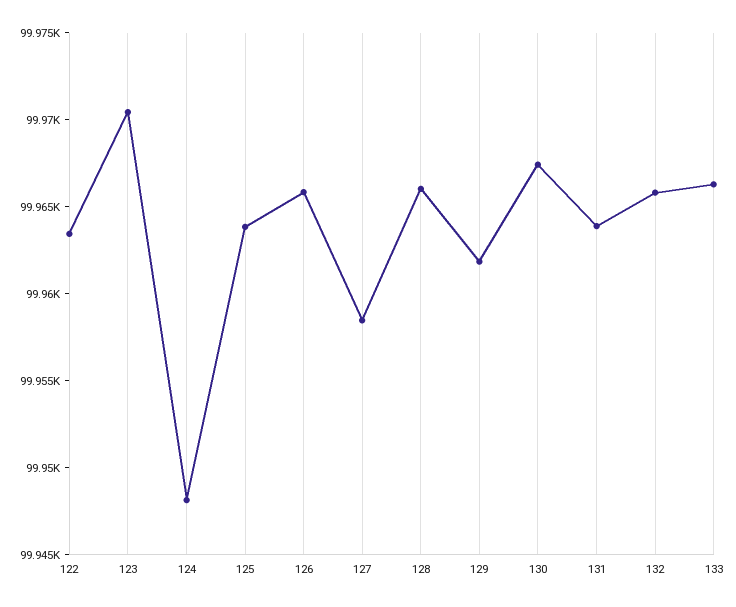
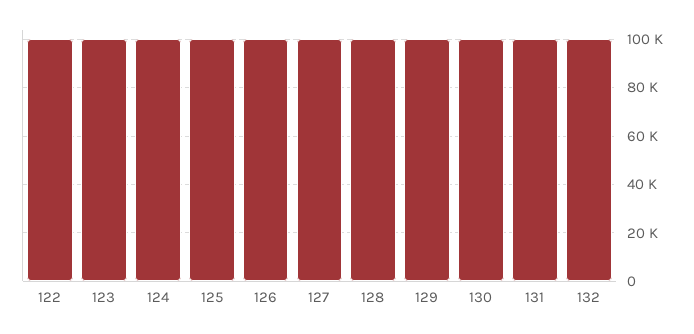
  {
    "122": 99963,
    "123": 99970,
    "124": 99948,
    "125": 99964,
    "126": 99966,
    "127": 99958,
    "128": 99966,
    "129": 99962,
    "130": 99967,
    "131": 99964,
-   "132": 99966,
+   "132": 99966
-   "133": 99966
  }

